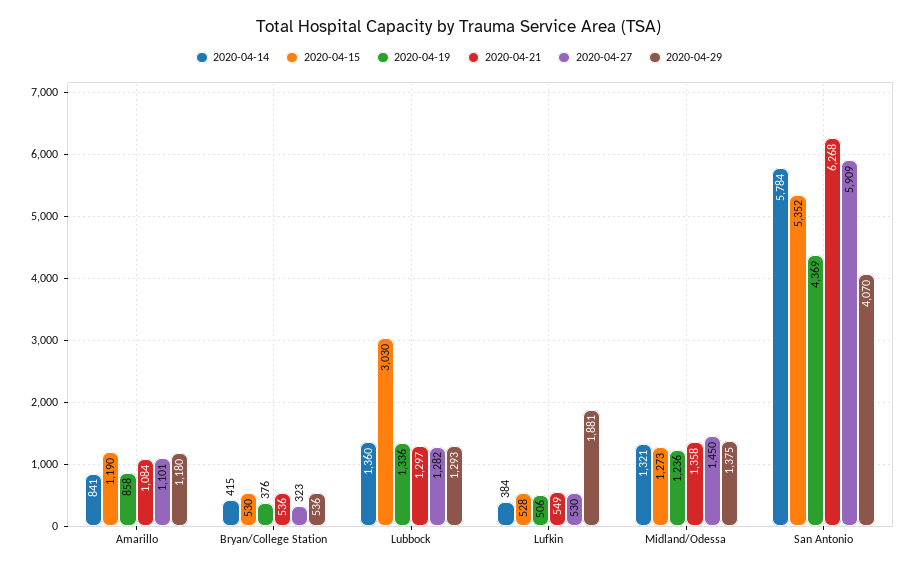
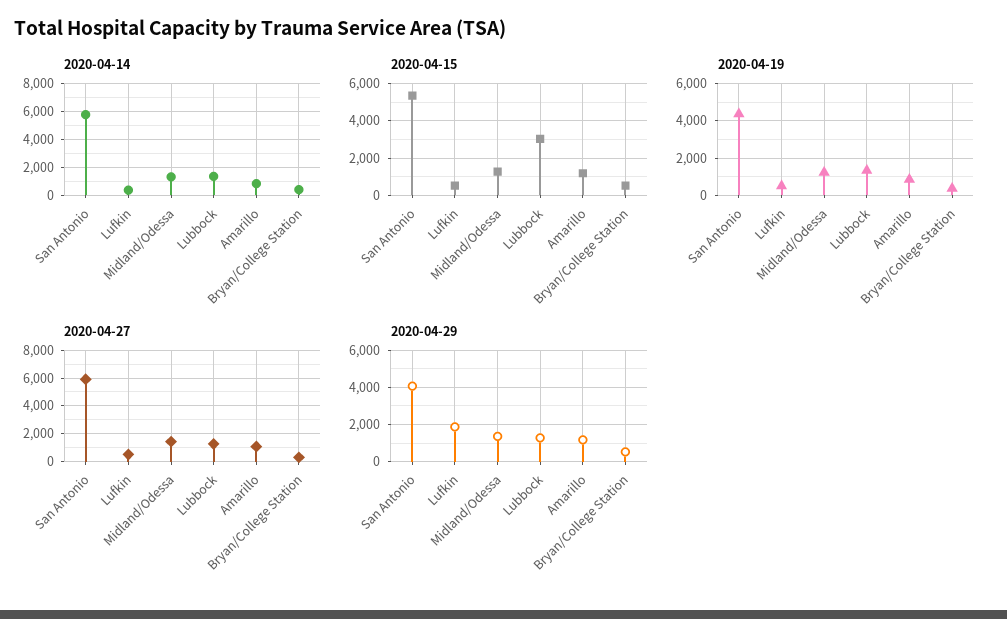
  {
    "2020-04-14": {
      "Amarillo": 841,
      "Bryan/College Station": 415,
      "Lubbock": 1360,
      "Lufkin": 384,
      "Midland/Odessa": 1321,
      "San Antonio": 5784
    },
    "2020-04-15": {
      "Amarillo": 1190,
      "Bryan/College Station": 530,
      "Lubbock": 3030,
      "Lufkin": 528,
      "Midland/Odessa": 1273,
      "San Antonio": 5352
    },
    "2020-04-19": {
      "Amarillo": 858,
      "Bryan/College Station": 376,
      "Lubbock": 1336,
      "Lufkin": 506,
      "Midland/Odessa": 1236,
      "San Antonio": 4369
    },
-   "2020-04-21": {
-     "Amarillo": 1084,
-     "Bryan/College Station": 536,
-     "Lubbock": 1297,
-     "Lufkin": 549,
-     "Midland/Odessa": 1358,
-     "San Antonio": 6268
-   },
    "2020-04-27": {
      "Amarillo": 1101,
      "Bryan/College Station": 323,
      "Lubbock": 1282,
      "Lufkin": 530,
      "Midland/Odessa": 1450,
      "San Antonio": 5909
    },
    "2020-04-29": {
      "Amarillo": 1180,
      "Bryan/College Station": 536,
      "Lubbock": 1293,
      "Lufkin": 1881,
      "Midland/Odessa": 1375,
      "San Antonio": 4070
    }
  }

